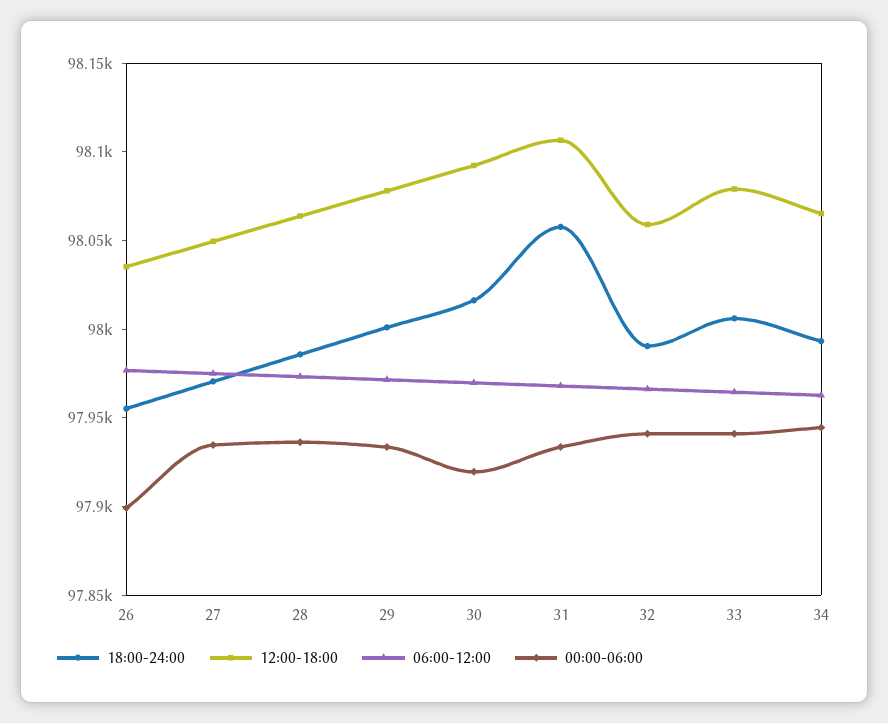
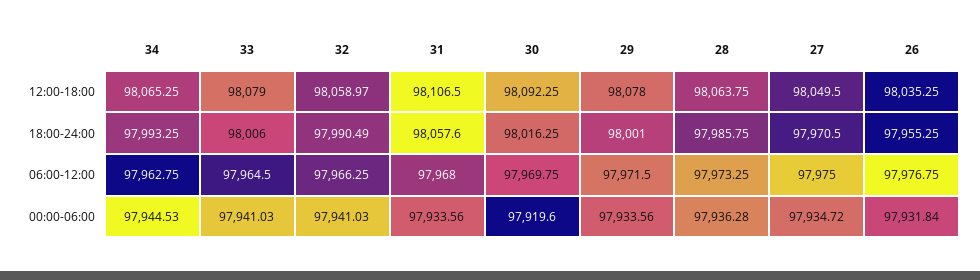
  {
    "18:00-24:00": {
      "26": 97955.25,
      "27": 97970.5,
      "28": 97985.75,
      "29": 98001,
      "30": 98016.25,
      "31": 98057.6,
      "32": 97990.49,
      "33": 98006,
      "34": 97993.25
    },
    "12:00-18:00": {
      "26": 98035.25,
      "27": 98049.5,
      "28": 98063.75,
      "29": 98078,
      "30": 98092.25,
      "31": 98106.5,
      "32": 98058.97,
      "33": 98079,
      "34": 98065.25
    },
    "06:00-12:00": {
      "26": 97976.75,
      "27": 97975,
      "28": 97973.25,
      "29": 97971.5,
      "30": 97969.75,
      "31": 97968,
      "32": 97966.25,
      "33": 97964.5,
      "34": 97962.75
    },
    "00:00-06:00": {
-     "26": 97900,
+     "26": 97931.84,
      "27": 97934.72,
      "28": 97936.28,
      "29": 97933.56,
      "30": 97919.6,
      "31": 97933.56,
      "32": 97941.03,
      "33": 97941.03,
      "34": 97944.53
    }
  }

